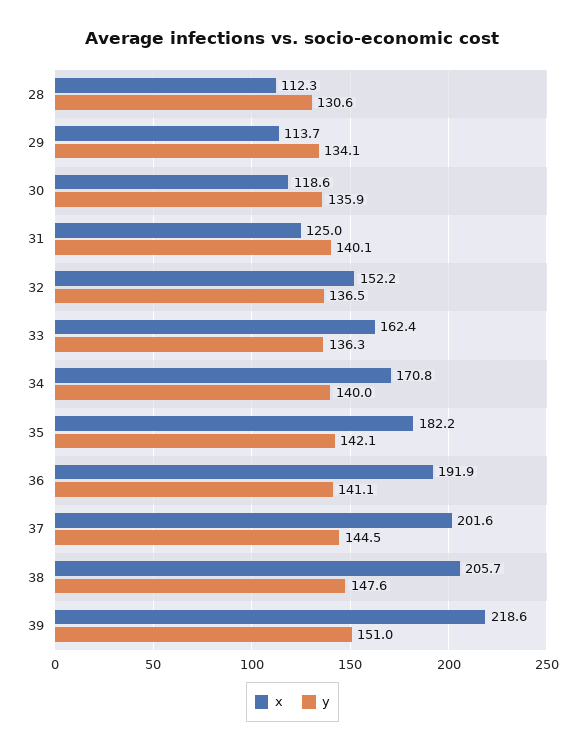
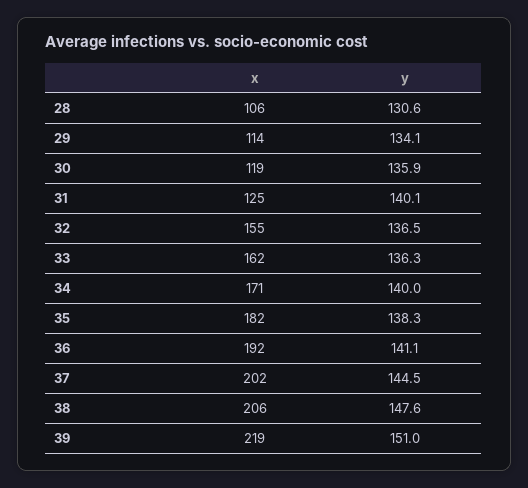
  {
    "x": {
-     "28": 112.3,
+     "28": 106,
      "29": 113.7,
      "30": 118.6,
      "31": 125,
-     "32": 152.2,
+     "32": 155,
      "33": 162.4,
      "34": 170.8,
      "35": 182.2,
      "36": 191.9,
      "37": 201.6,
      "38": 205.7,
      "39": 218.6
    },
    "y": {
      "28": 130.6,
      "29": 134.1,
      "30": 135.9,
      "31": 140.1,
      "32": 136.5,
      "33": 136.3,
      "34": 140,
-     "35": 142.1,
+     "35": 138.3,
      "36": 141.1,
      "37": 144.5,
      "38": 147.6,
      "39": 151
    }
  }

